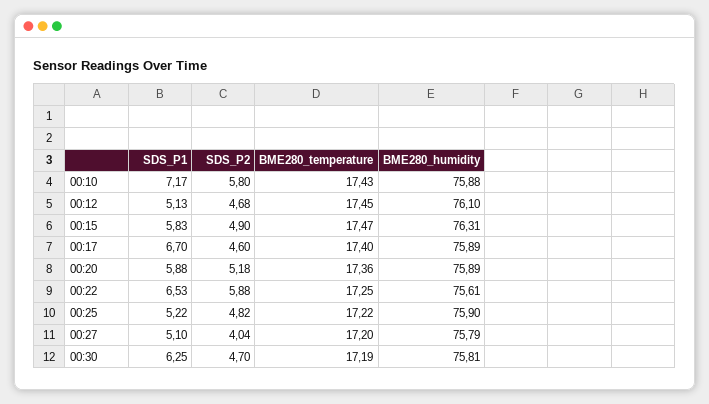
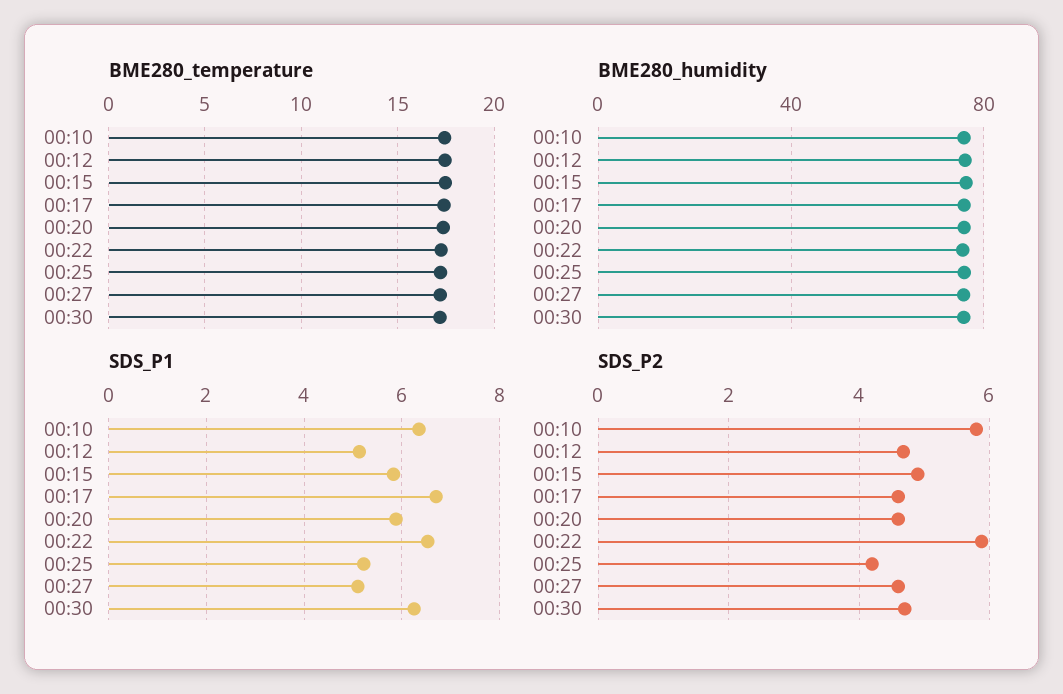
  {
    "SDS_P1": {
-     "00:10": 7.17,
+     "00:10": 6.4,
      "00:12": 5.13,
      "00:15": 5.83,
      "00:17": 6.7,
      "00:20": 5.88,
      "00:22": 6.53,
      "00:25": 5.22,
      "00:27": 5.1,
      "00:30": 6.25
    },
    "SDS_P2": {
      "00:10": 5.8,
      "00:12": 4.68,
      "00:15": 4.9,
      "00:17": 4.6,
-     "00:20": 5.18,
+     "00:20": 4.6,
      "00:22": 5.88,
-     "00:25": 4.82,
+     "00:25": 4.2,
-     "00:27": 4.04,
+     "00:27": 4.6,
      "00:30": 4.7
    },
    "BME280_temperature": {
      "00:10": 17.43,
      "00:12": 17.45,
      "00:15": 17.47,
      "00:17": 17.4,
      "00:20": 17.36,
      "00:22": 17.25,
      "00:25": 17.22,
      "00:27": 17.2,
      "00:30": 17.19
    },
    "BME280_humidity": {
      "00:10": 75.88,
      "00:12": 76.1,
      "00:15": 76.31,
      "00:17": 75.89,
      "00:20": 75.89,
      "00:22": 75.61,
      "00:25": 75.9,
      "00:27": 75.79,
      "00:30": 75.81
    }
  }

